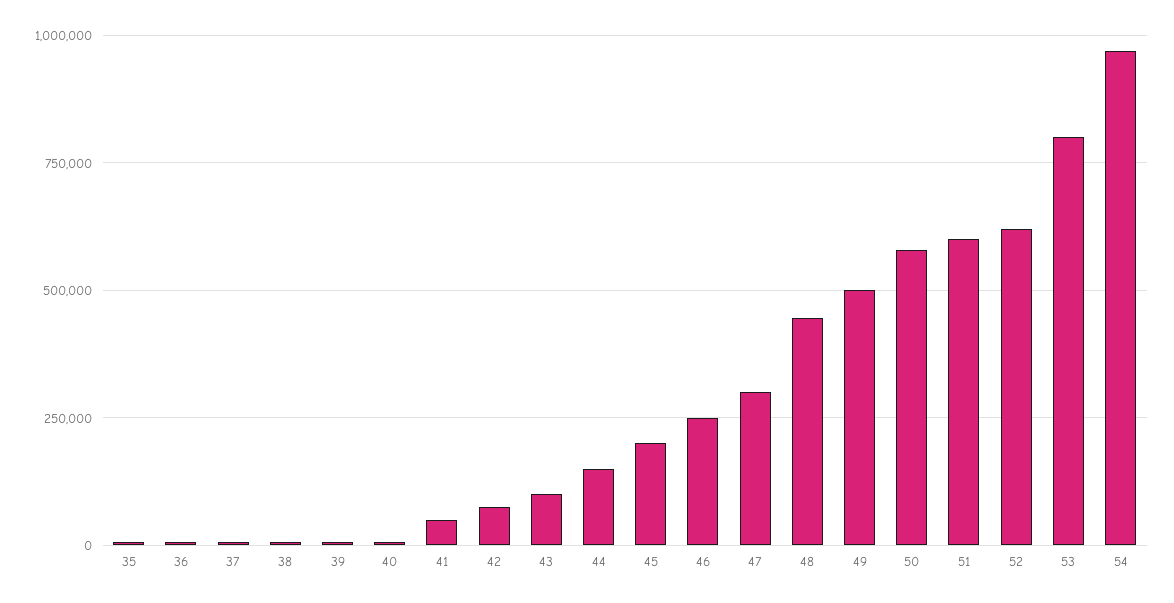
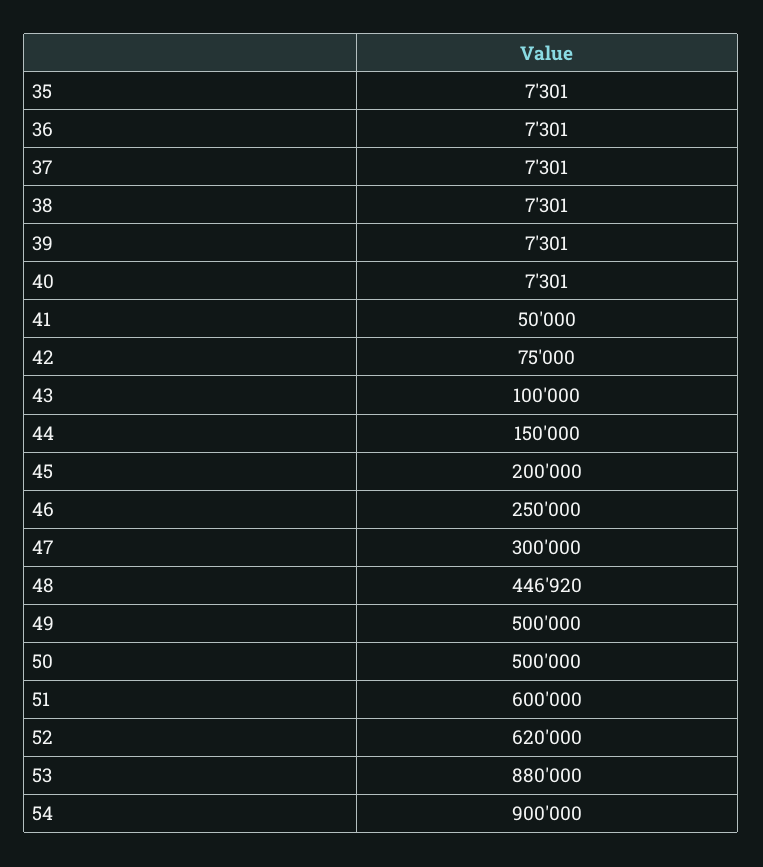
  {
    "35": 7301,
    "36": 7301,
    "37": 7301,
    "38": 7301,
    "39": 7301,
    "40": 7301,
    "41": 50000,
    "42": 75000,
    "43": 100000,
    "44": 150000,
    "45": 200000,
    "46": 250000,
    "47": 300000,
    "48": 446920,
    "49": 500000,
-   "50": 575000,
+   "50": 500000,
    "51": 600000,
    "52": 620000,
-   "53": 800000,
+   "53": 880000,
-   "54": 975000
+   "54": 900000
  }

